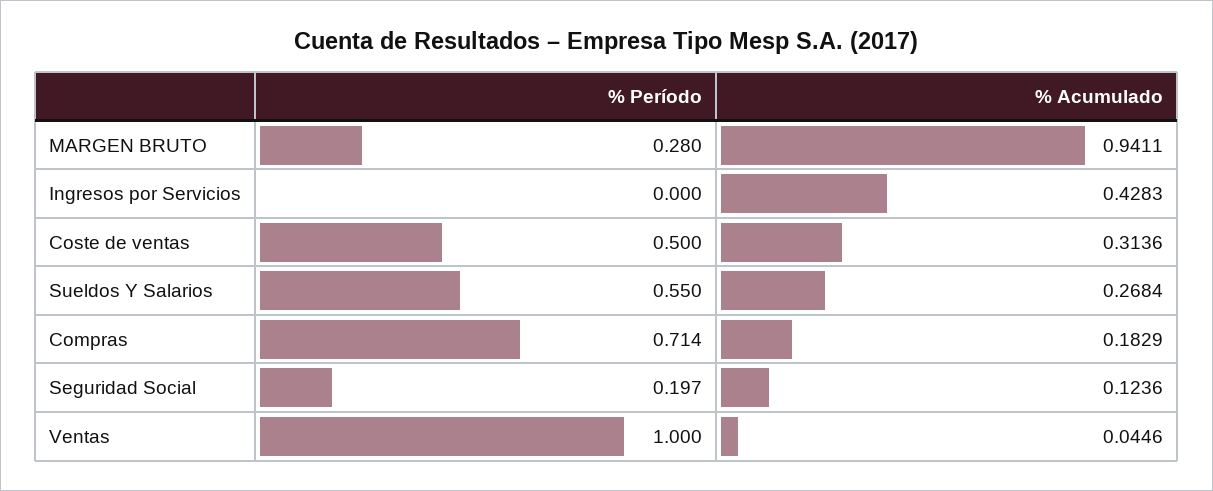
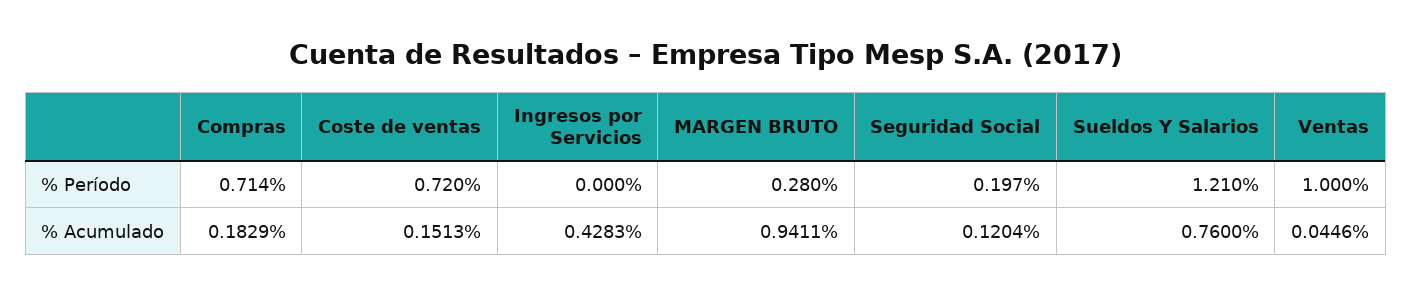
  {
    "% Período": {
      "MARGEN BRUTO": 0.28,
      "Ingresos por Servicios": 0,
-     "Coste de ventas": 0.5,
+     "Coste de ventas": 0.72,
-     "Sueldos Y Salarios": 0.55,
+     "Sueldos Y Salarios": 1.21,
      "Compras": 0.714,
      "Seguridad Social": 0.197,
      "Ventas": 1
    },
    "% Acumulado": {
      "MARGEN BRUTO": 0.9411,
      "Ingresos por Servicios": 0.4283,
-     "Coste de ventas": 0.3136,
+     "Coste de ventas": 0.1513,
-     "Sueldos Y Salarios": 0.2684,
+     "Sueldos Y Salarios": 0.76,
      "Compras": 0.1829,
-     "Seguridad Social": 0.1236,
+     "Seguridad Social": 0.1204,
      "Ventas": 0.0446
    }
  }

